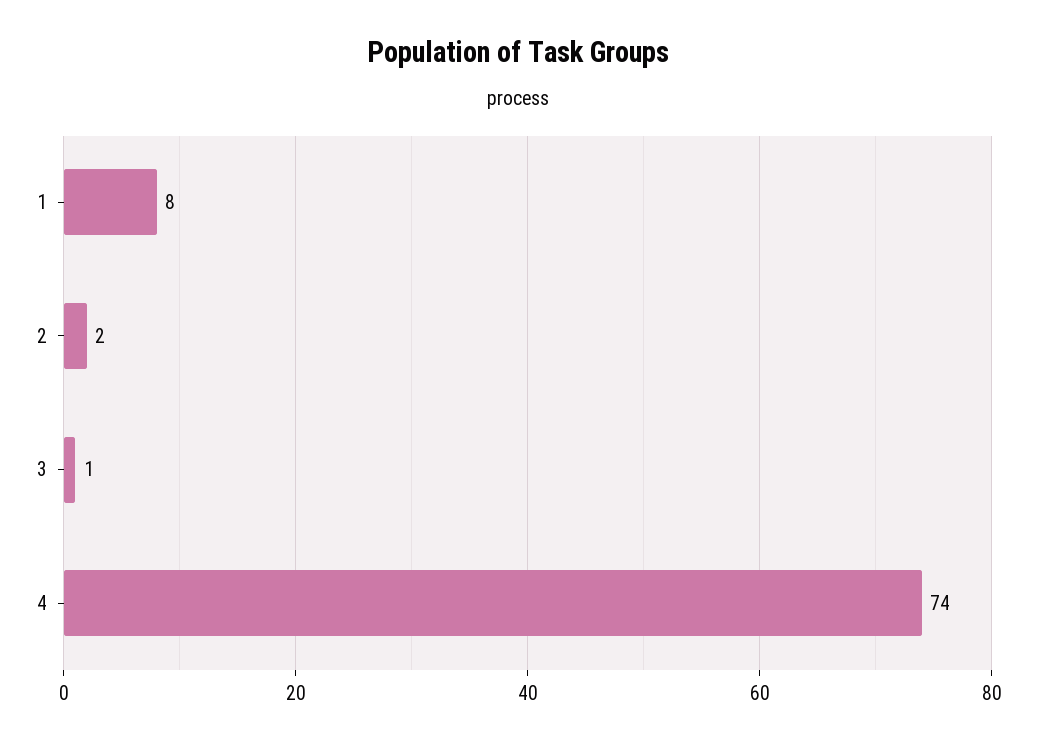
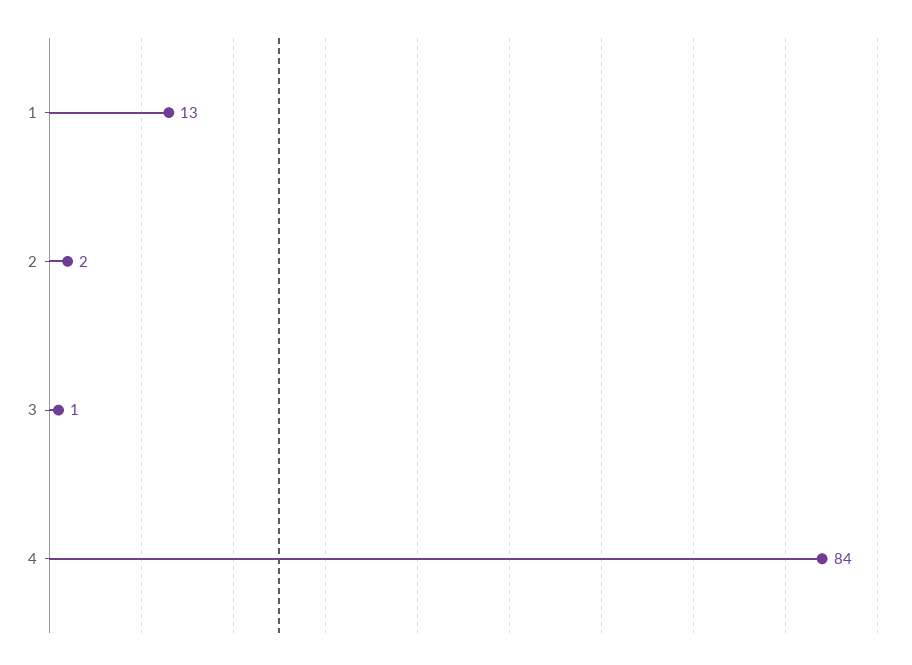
  {
-   "1": 8,
+   "1": 13,
    "2": 2,
    "3": 1,
-   "4": 74
+   "4": 84
  }

